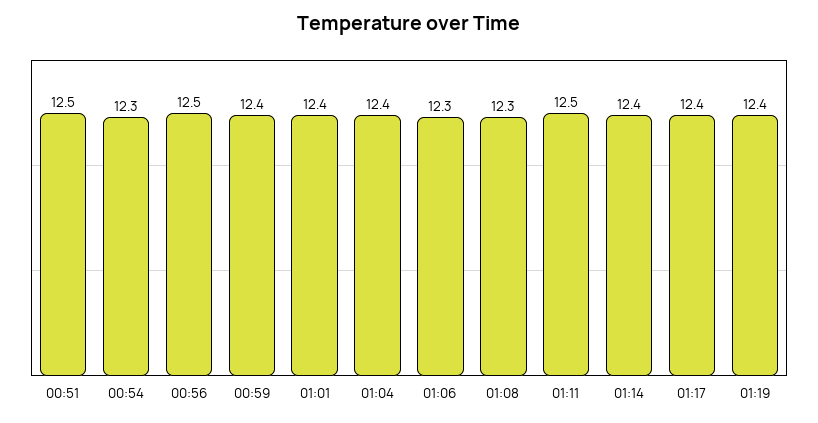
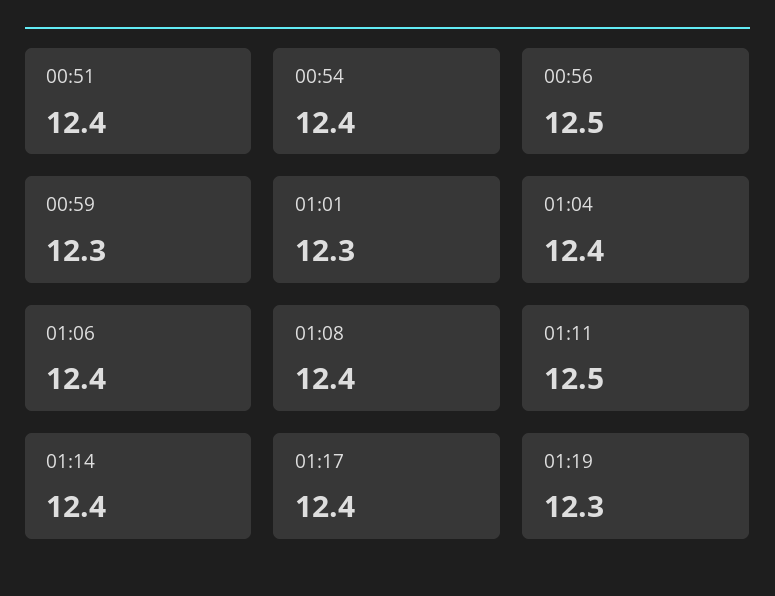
  {
-   "00:51": 12.5,
+   "00:51": 12.4,
-   "00:54": 12.3,
+   "00:54": 12.4,
    "00:56": 12.5,
-   "00:59": 12.4,
+   "00:59": 12.3,
-   "01:01": 12.4,
+   "01:01": 12.3,
    "01:04": 12.4,
-   "01:06": 12.3,
+   "01:06": 12.4,
-   "01:08": 12.3,
+   "01:08": 12.4,
    "01:11": 12.5,
    "01:14": 12.4,
    "01:17": 12.4,
-   "01:19": 12.4
+   "01:19": 12.3
  }

